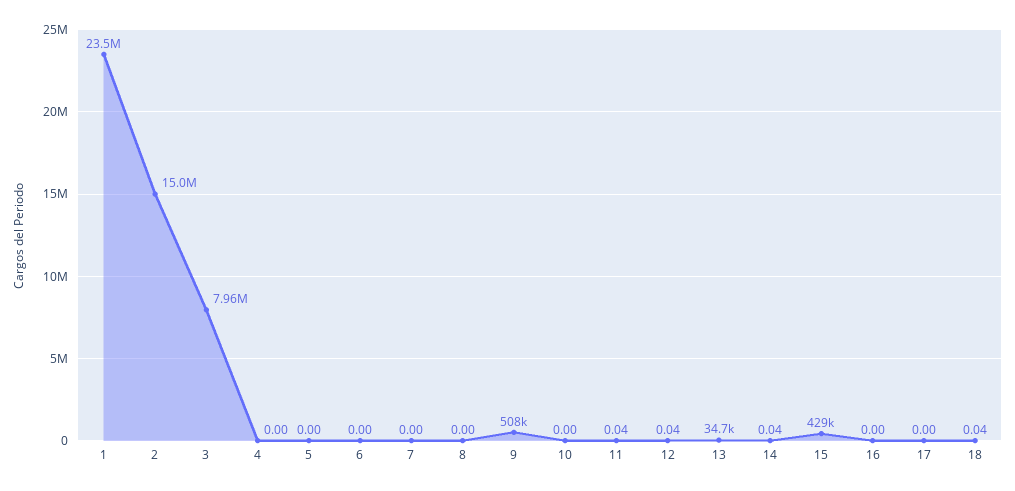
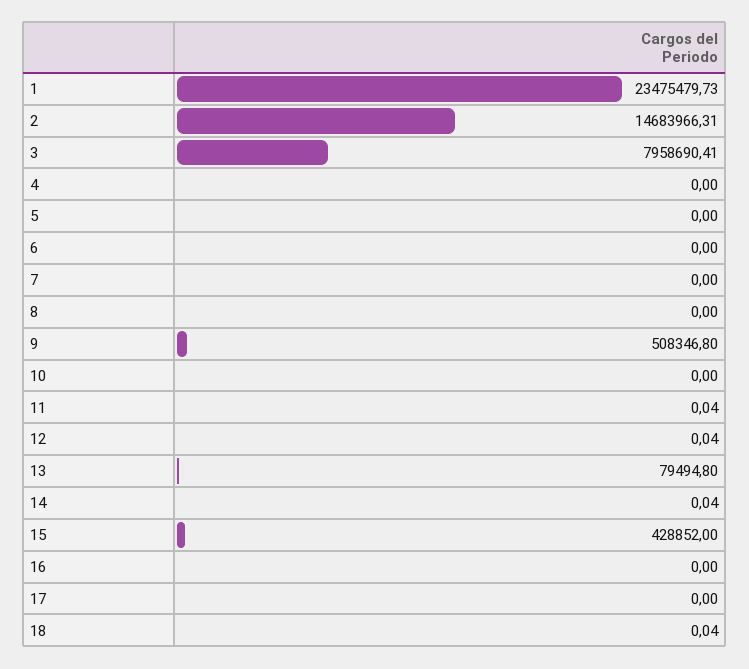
  {
    "1": 23475479.73,
-   "2": 15000000,
+   "2": 14683966.31,
    "3": 7958690.41,
    "4": 0,
    "5": 0,
    "6": 0,
    "7": 0,
    "8": 0,
    "9": 508346.8,
    "10": 0,
    "11": 0.04,
    "12": 0.04,
-   "13": 34700,
+   "13": 79494.8,
    "14": 0.04,
    "15": 428852,
    "16": 0,
    "17": 0,
    "18": 0.04
  }

